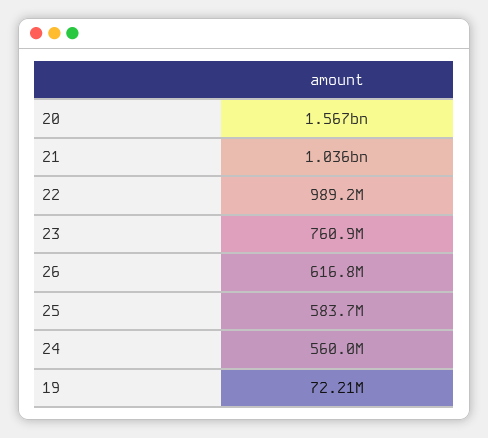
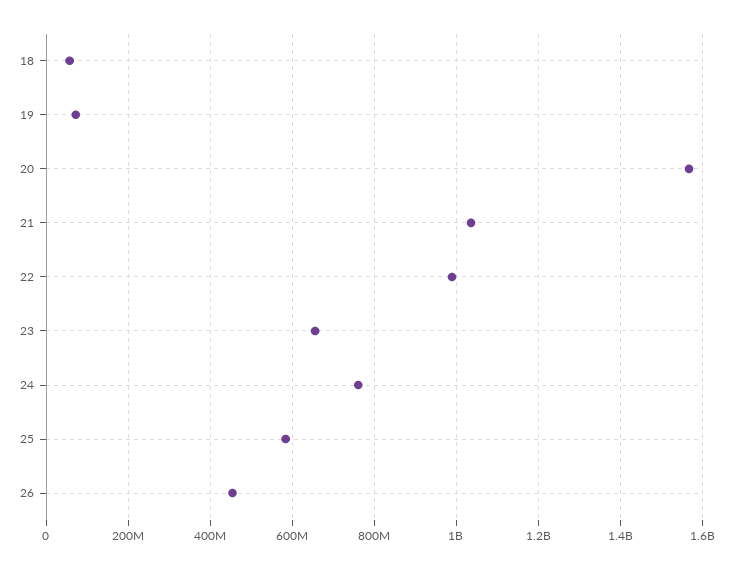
  {
    "20": 1567000000,
    "21": 1036000000,
    "22": 989200000,
-   "23": 760900000,
+   "23": 660000000,
-   "26": 616800000,
+   "26": 460000000,
    "25": 583700000,
-   "24": 560000000,
+   "24": 760000000,
-   "19": 72210000
+   "19": 72210000,
+   "18": 60000000
  }

